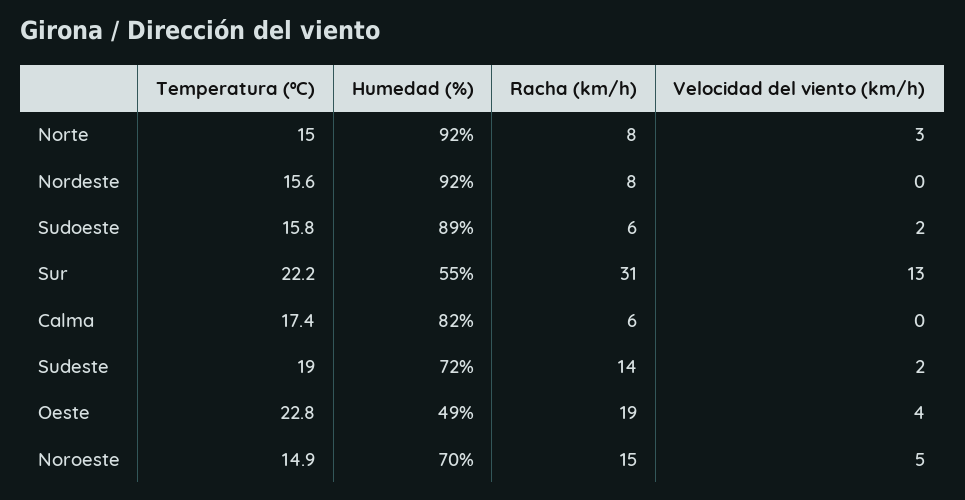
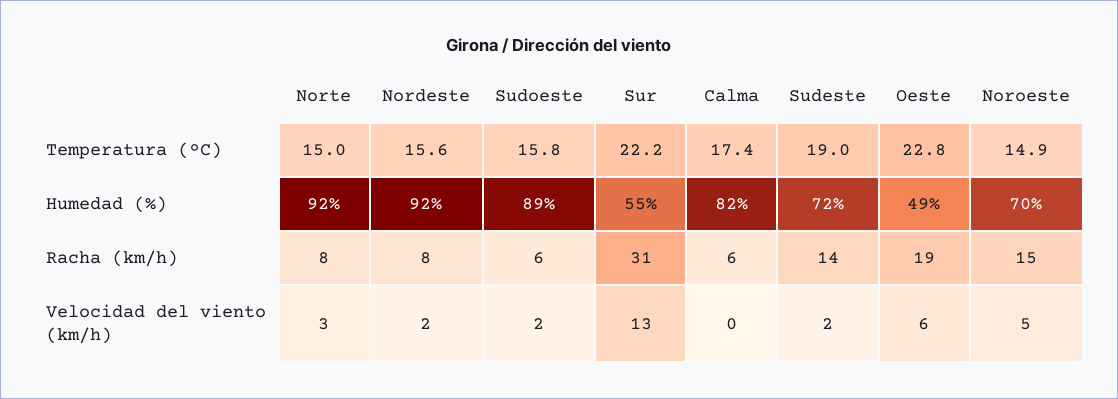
  {
    "Temperatura (ºC)": {
      "Norte": 15,
      "Nordeste": 15.6,
      "Sudoeste": 15.8,
      "Sur": 22.2,
      "Calma": 17.4,
      "Sudeste": 19,
      "Oeste": 22.8,
      "Noroeste": 14.9
    },
    "Humedad (%)": {
      "Norte": 92,
      "Nordeste": 92,
      "Sudoeste": 89,
      "Sur": 55,
      "Calma": 82,
      "Sudeste": 72,
      "Oeste": 49,
      "Noroeste": 70
    },
    "Racha (km/h)": {
      "Norte": 8,
      "Nordeste": 8,
      "Sudoeste": 6,
      "Sur": 31,
      "Calma": 6,
      "Sudeste": 14,
      "Oeste": 19,
      "Noroeste": 15
    },
    "Velocidad del viento (km/h)": {
      "Norte": 3,
-     "Nordeste": 0,
+     "Nordeste": 2,
      "Sudoeste": 2,
      "Sur": 13,
      "Calma": 0,
      "Sudeste": 2,
-     "Oeste": 4,
+     "Oeste": 6,
      "Noroeste": 5
    }
  }

